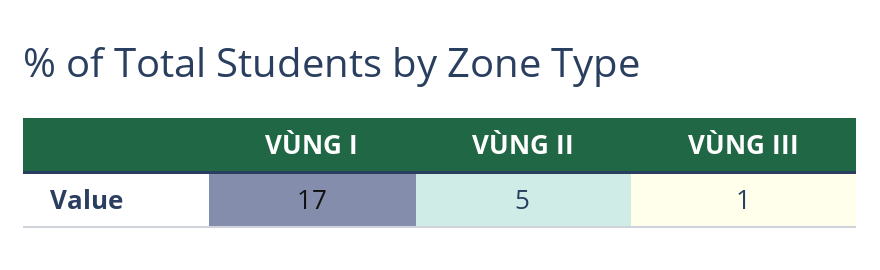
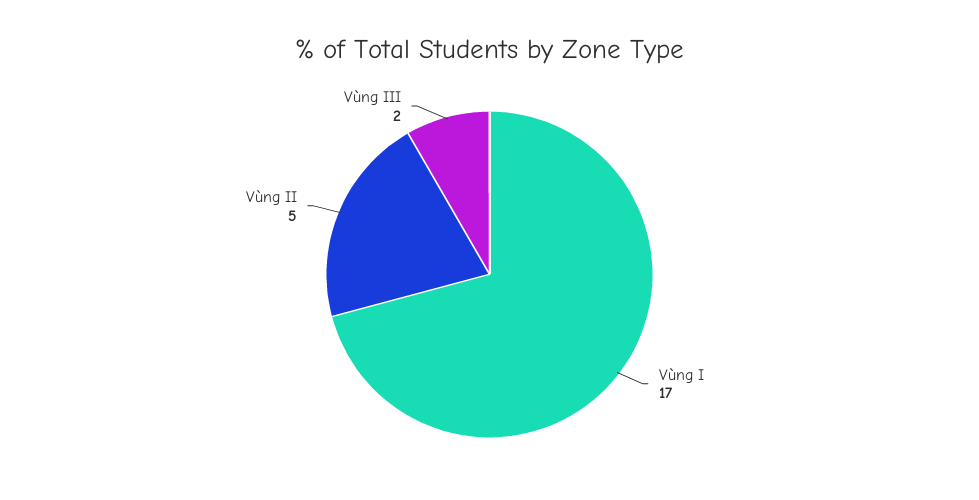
  {
    "VÙNG I": 17,
    "VÙNG II": 5,
-   "VÙNG III": 1
+   "VÙNG III": 2
  }

